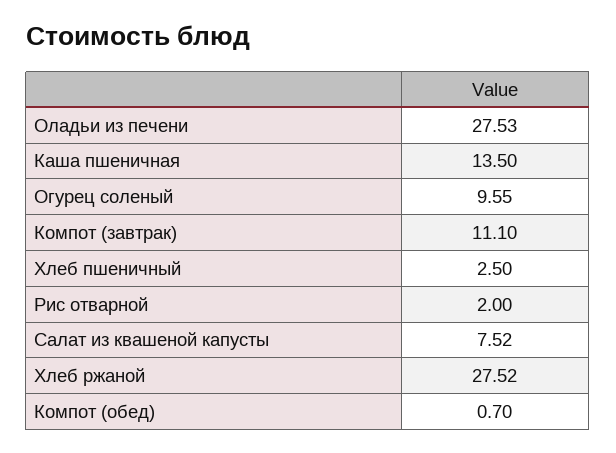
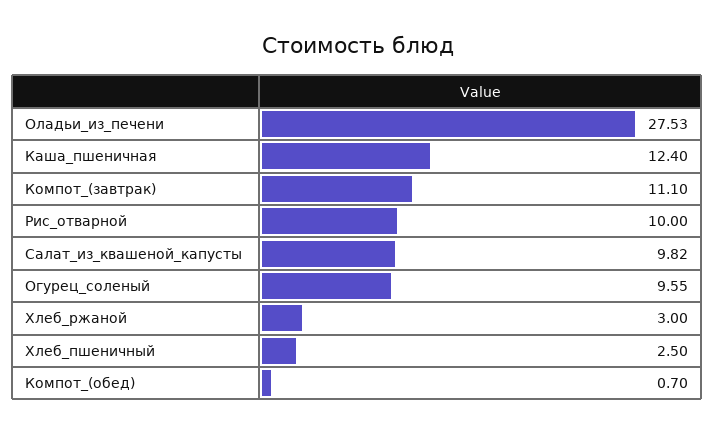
  {
    "Оладьи из печени": 27.53,
-   "Каша пшеничная": 13.5,
+   "Каша пшеничная": 12.4,
    "Огурец соленый": 9.55,
    "Компот (завтрак)": 11.1,
    "Хлеб пшеничный": 2.5,
-   "Рис отварной": 2,
+   "Рис отварной": 10,
-   "Салат из квашеной капусты": 7.52,
+   "Салат из квашеной капусты": 9.82,
-   "Хлеб ржаной": 27.52,
+   "Хлеб ржаной": 3,
    "Компот (обед)": 0.7
  }

